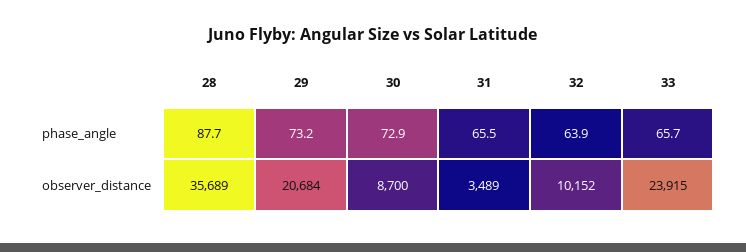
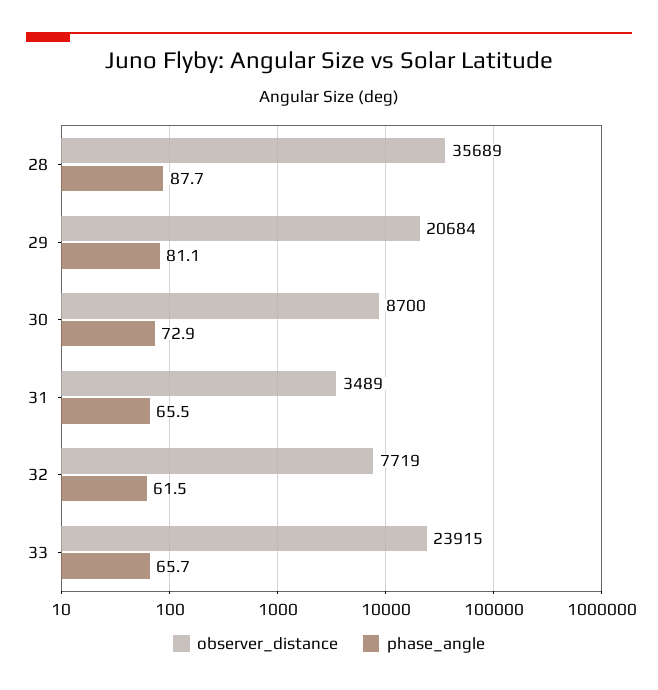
  {
    "phase_angle": {
      "28": 87.7,
-     "29": 73.2,
+     "29": 81.1,
      "30": 72.9,
      "31": 65.5,
-     "32": 63.9,
+     "32": 61.5,
      "33": 65.7
    },
    "observer_distance": {
      "28": 35689,
      "29": 20684,
      "30": 8700,
      "31": 3489,
-     "32": 10152,
+     "32": 7719,
      "33": 23915
    }
  }

